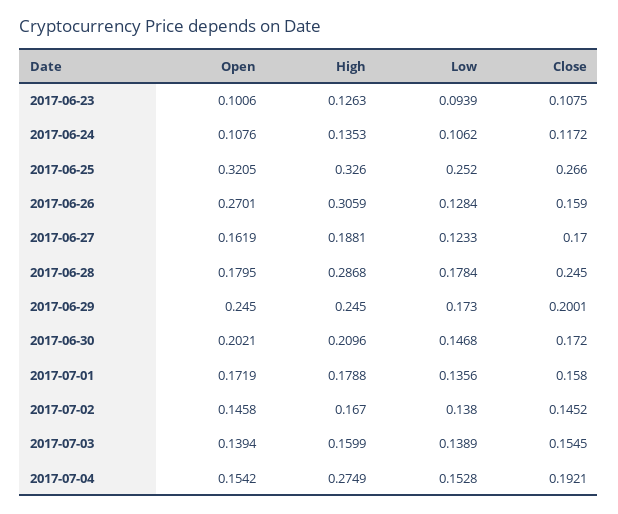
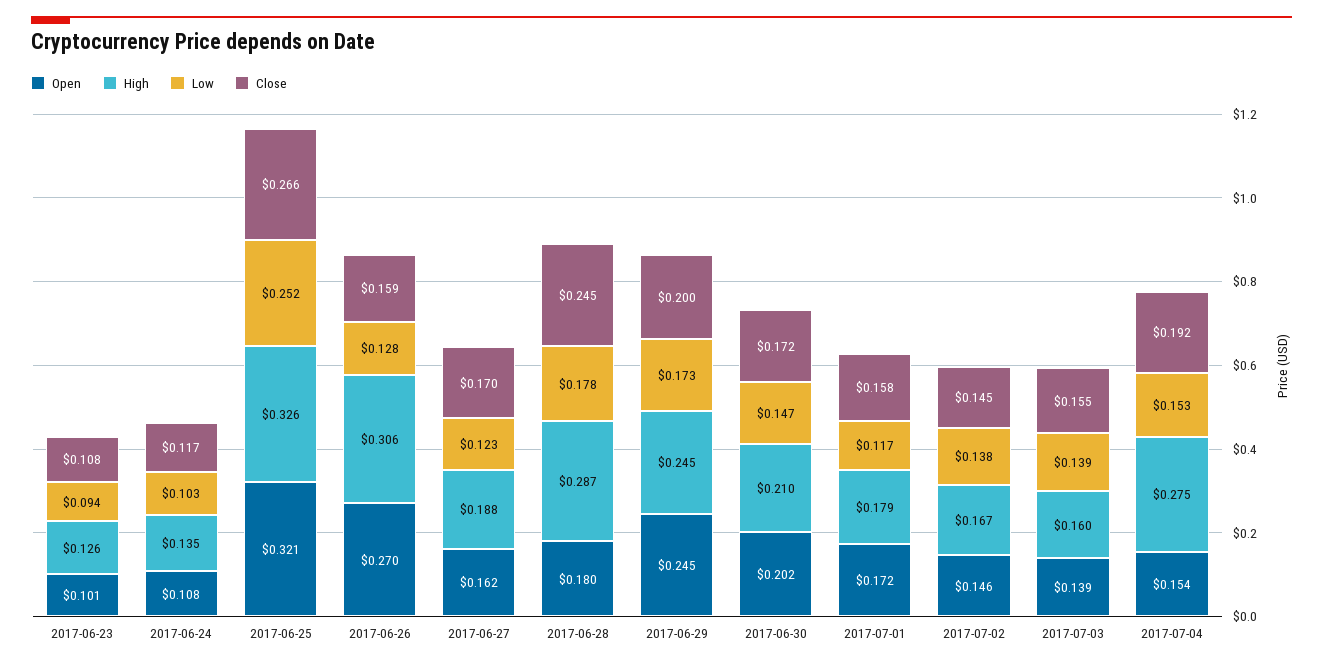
  {
    "Open": {
      "2017-06-23": 0.1006,
      "2017-06-24": 0.1076,
      "2017-06-25": 0.3205,
      "2017-06-26": 0.2701,
      "2017-06-27": 0.1619,
      "2017-06-28": 0.1795,
      "2017-06-29": 0.245,
      "2017-06-30": 0.2021,
      "2017-07-01": 0.1719,
      "2017-07-02": 0.1458,
      "2017-07-03": 0.1394,
      "2017-07-04": 0.1542
    },
    "High": {
      "2017-06-23": 0.1263,
      "2017-06-24": 0.1353,
      "2017-06-25": 0.326,
      "2017-06-26": 0.3059,
      "2017-06-27": 0.1881,
      "2017-06-28": 0.2868,
      "2017-06-29": 0.245,
      "2017-06-30": 0.2096,
      "2017-07-01": 0.1788,
      "2017-07-02": 0.167,
      "2017-07-03": 0.1599,
      "2017-07-04": 0.2749
    },
    "Low": {
      "2017-06-23": 0.0939,
-     "2017-06-24": 0.1062,
+     "2017-06-24": 0.103,
      "2017-06-25": 0.252,
      "2017-06-26": 0.1284,
      "2017-06-27": 0.1233,
      "2017-06-28": 0.1784,
      "2017-06-29": 0.173,
      "2017-06-30": 0.1468,
-     "2017-07-01": 0.1356,
+     "2017-07-01": 0.117,
      "2017-07-02": 0.138,
      "2017-07-03": 0.1389,
      "2017-07-04": 0.1528
    },
    "Close": {
      "2017-06-23": 0.1075,
      "2017-06-24": 0.1172,
      "2017-06-25": 0.266,
      "2017-06-26": 0.159,
      "2017-06-27": 0.17,
      "2017-06-28": 0.245,
      "2017-06-29": 0.2001,
      "2017-06-30": 0.172,
      "2017-07-01": 0.158,
      "2017-07-02": 0.1452,
      "2017-07-03": 0.1545,
      "2017-07-04": 0.1921
    }
  }

